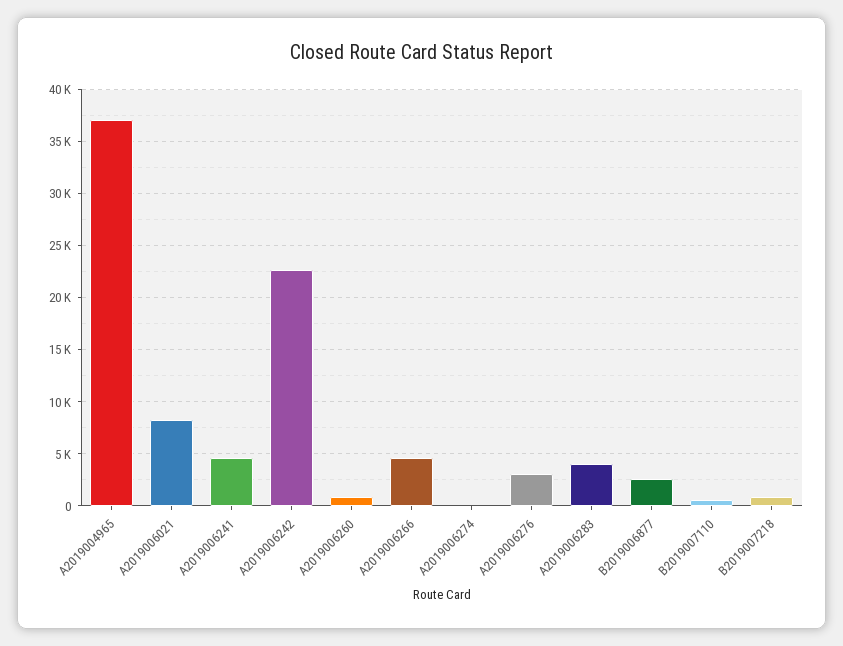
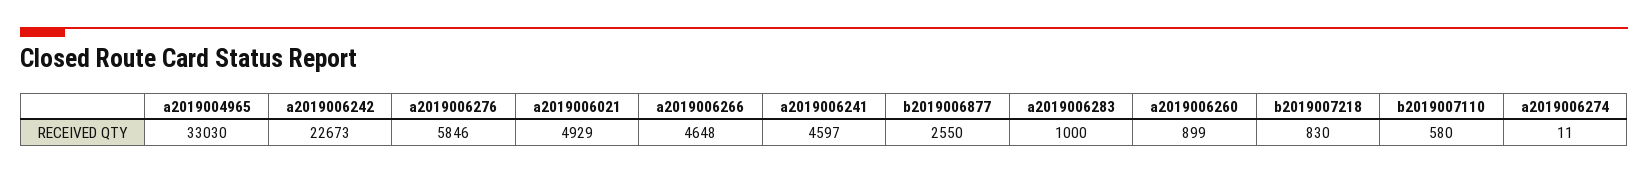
  {
-   "A2019004965": 37000,
+   "A2019004965": 33030,
-   "A2019006021": 8000,
+   "A2019006021": 4929,
    "A2019006241": 4597,
    "A2019006242": 22673,
    "A2019006260": 899,
    "A2019006266": 4648,
    "A2019006274": 11,
-   "A2019006276": 3000,
+   "A2019006276": 5846,
-   "A2019006283": 4000,
+   "A2019006283": 1000,
    "B2019006877": 2550,
    "B2019007110": 580,
    "B2019007218": 830
  }

